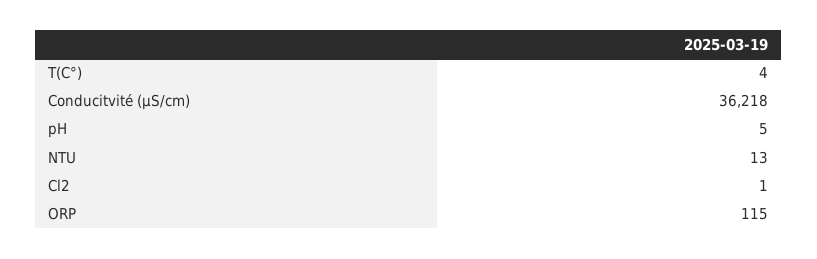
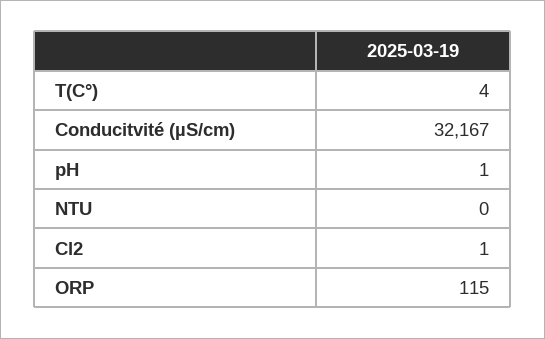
  {
    "T(C°)": 4,
-   "Conducitvité (µS/cm)": 36218,
+   "Conducitvité (µS/cm)": 32167,
-   "pH": 5,
+   "pH": 1,
-   "NTU": 13,
+   "NTU": 0,
    "Cl2": 1,
    "ORP": 115
  }

